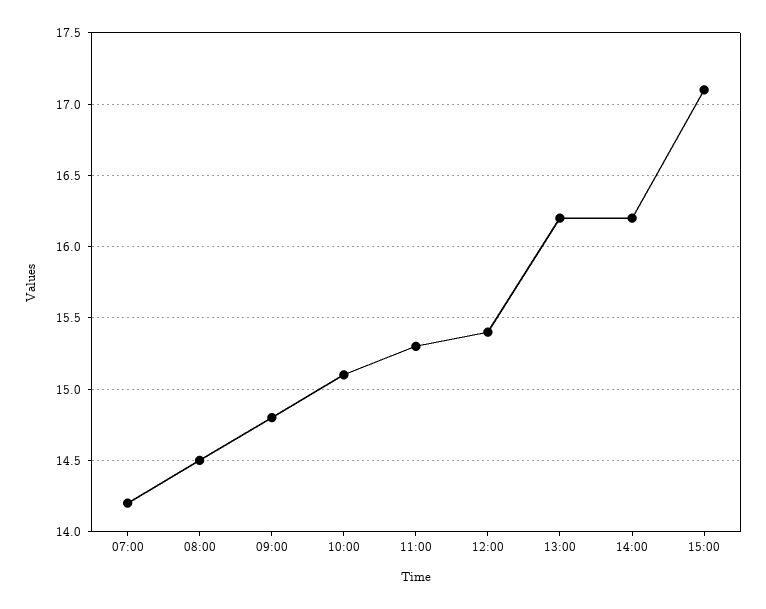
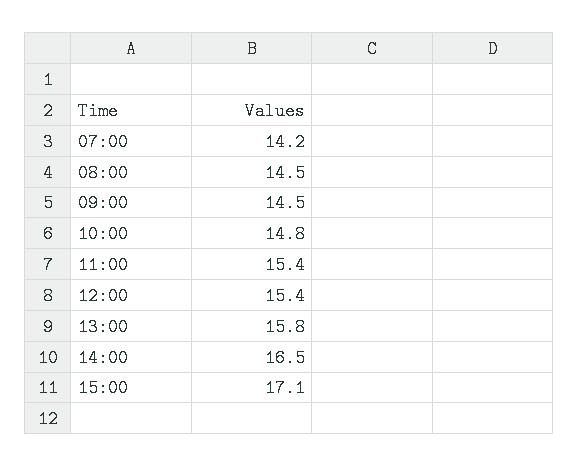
  {
    "07:00": 14.2,
    "08:00": 14.5,
-   "09:00": 14.8,
+   "09:00": 14.5,
-   "10:00": 15.1,
+   "10:00": 14.8,
-   "11:00": 15.3,
+   "11:00": 15.4,
    "12:00": 15.4,
-   "13:00": 16.2,
+   "13:00": 15.8,
-   "14:00": 16.2,
+   "14:00": 16.5,
    "15:00": 17.1
  }

